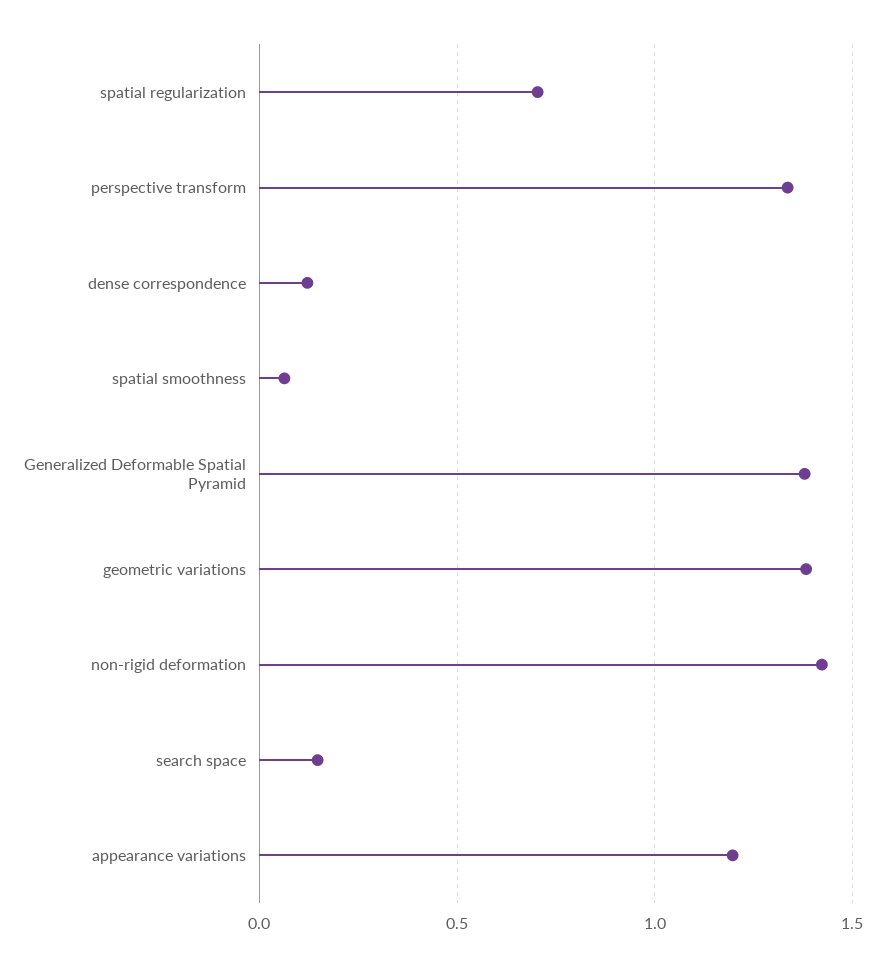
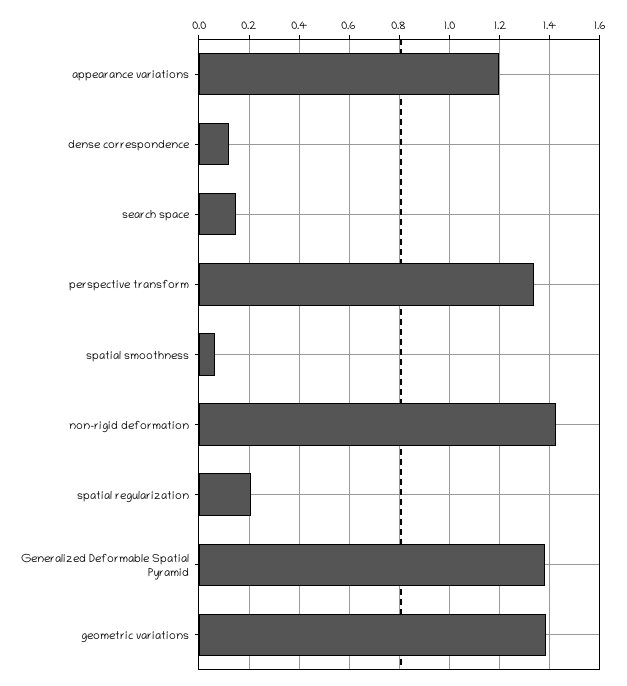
  {
-   "spatial regularization": 0.7,
+   "spatial regularization": 0.2,
    "perspective transform": 1.325,
    "dense correspondence": 0.125,
    "spatial smoothness": 0.075,
    "Generalized Deformable Spatial Pyramid": 1.375,
    "geometric variations": 1.375,
    "non-rigid deformation": 1.425,
    "search space": 0.15,
    "appearance variations": 1.2
  }

